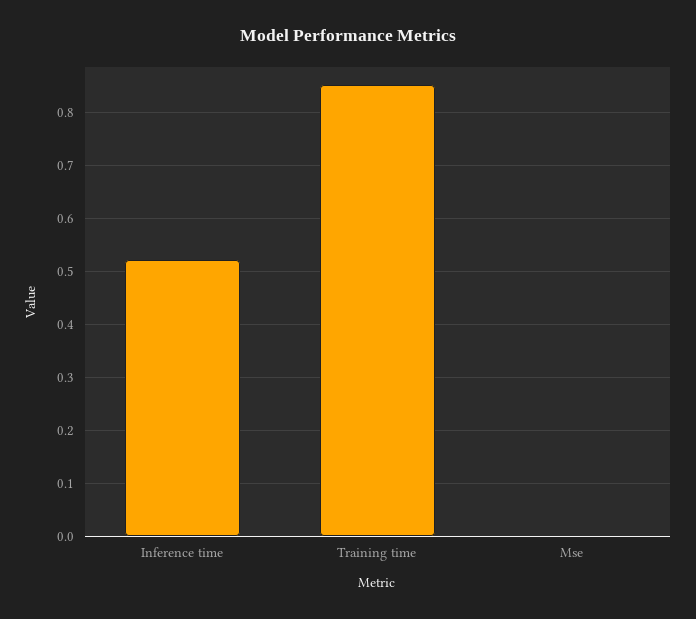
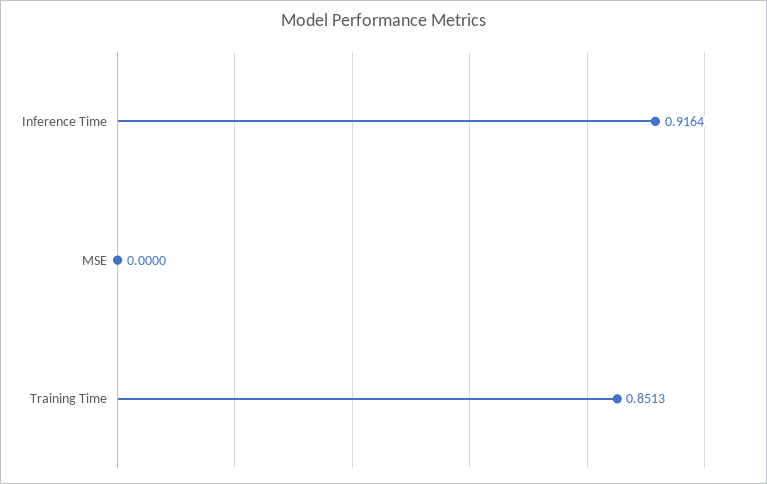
  {
-   "Inference time": 0.52,
+   "Inference time": 0.9164,
    "Training time": 0.8513,
    "Mse": 0
  }

